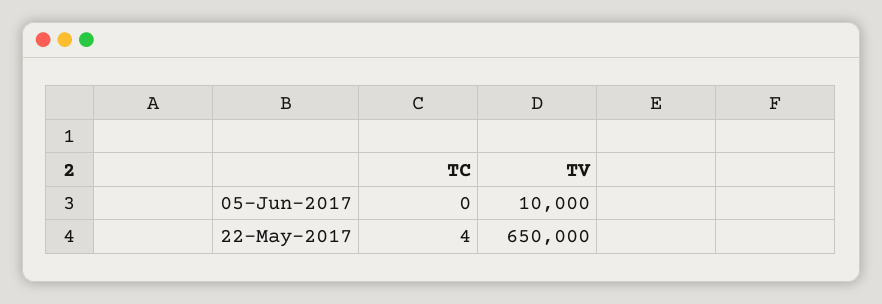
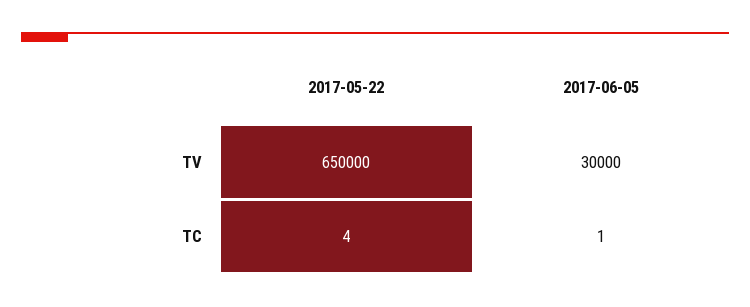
  {
    "TC": {
-     "05-Jun-2017": 0,
+     "05-Jun-2017": 1,
      "22-May-2017": 4
    },
    "TV": {
-     "05-Jun-2017": 10000,
+     "05-Jun-2017": 30000,
      "22-May-2017": 650000
    }
  }

